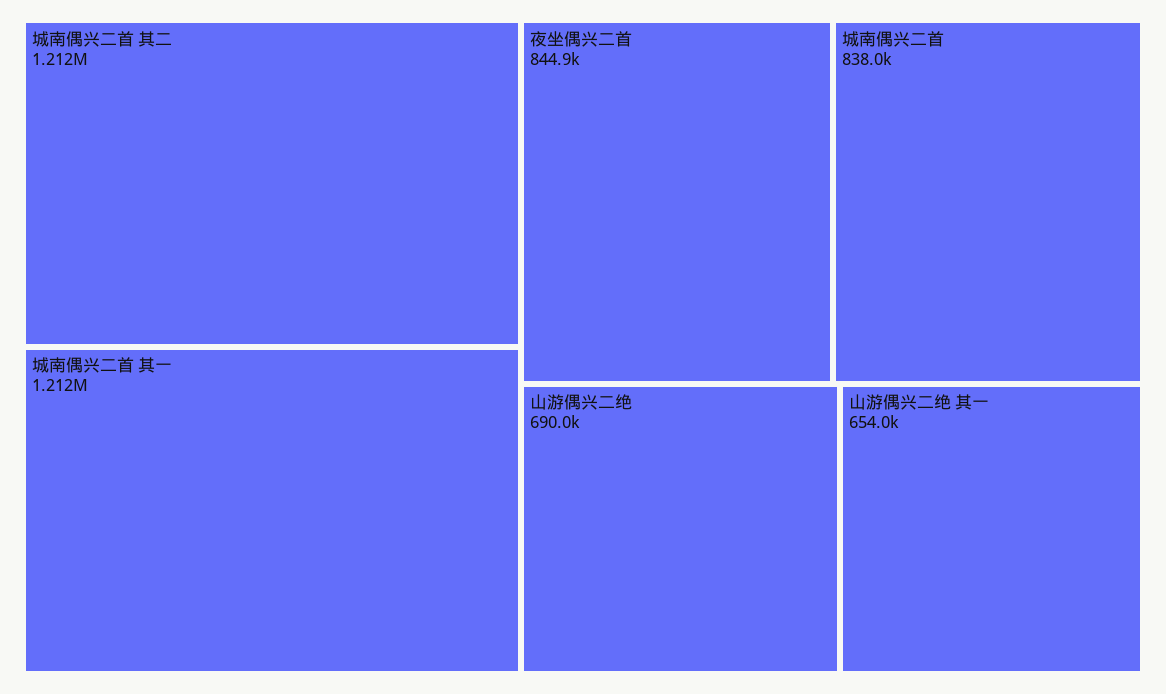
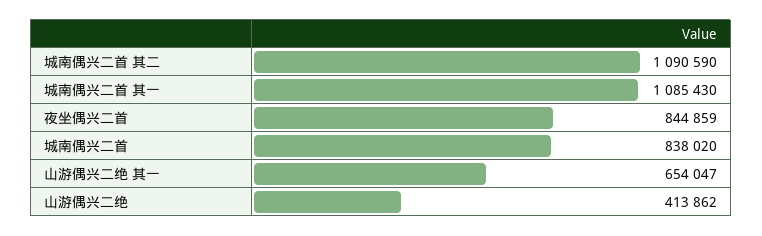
  {
-   "城南偶兴二首 其二": 1212000,
+   "城南偶兴二首 其二": 1090590,
-   "城南偶兴二首 其一": 1212000,
+   "城南偶兴二首 其一": 1085430,
    "夜坐偶兴二首": 844859,
    "城南偶兴二首": 838020,
-   "山游偶兴二绝": 690000,
+   "山游偶兴二绝": 413862,
    "山游偶兴二绝 其一": 654047
  }

